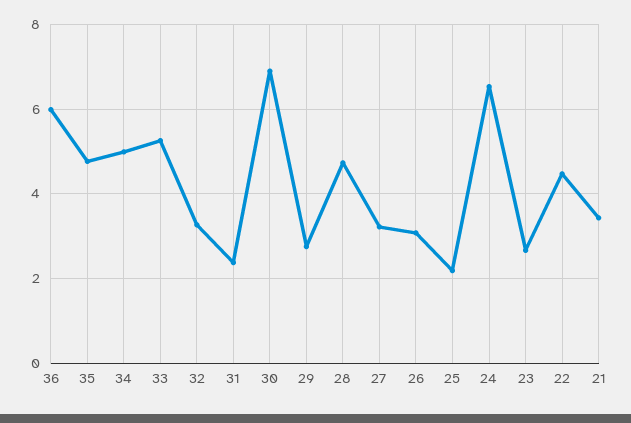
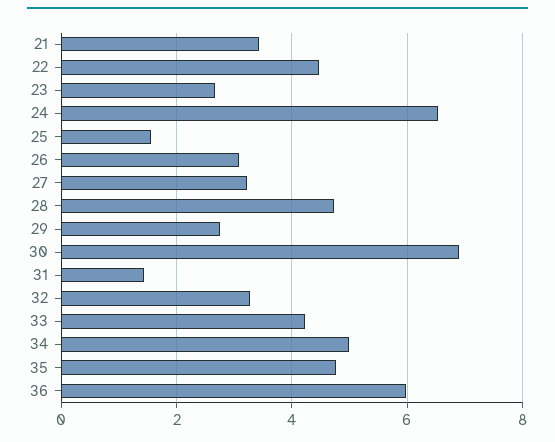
  {
    "36": 6,
    "35": 4.8,
    "34": 5,
-   "33": 5.2,
+   "33": 4.2,
    "32": 3.2,
-   "31": 2.4,
+   "31": 1.4,
    "30": 6.8,
    "29": 2.8,
    "28": 4.8,
    "27": 3.2,
    "26": 3,
-   "25": 2.2,
+   "25": 1.6,
    "24": 6.6,
    "23": 2.6,
    "22": 4.4,
    "21": 3.4
  }

